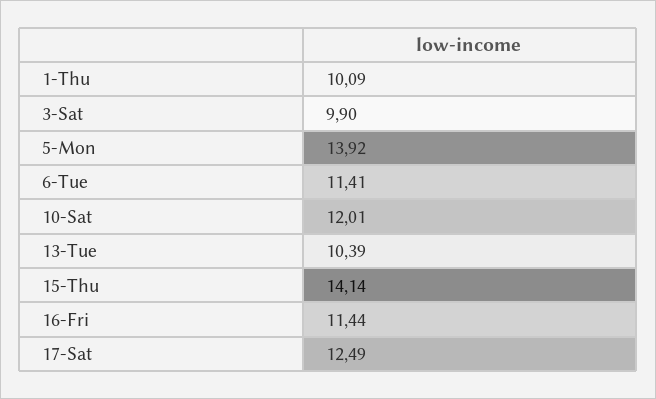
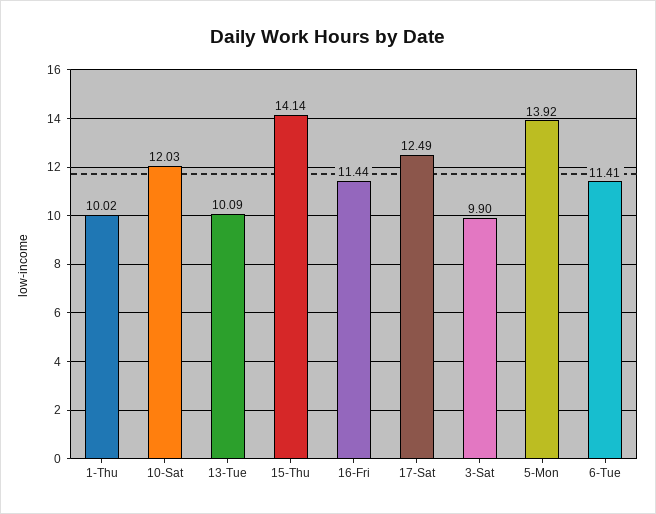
  {
-   "1-Thu": 10.09,
+   "1-Thu": 10.02,
    "3-Sat": 9.9,
    "5-Mon": 13.92,
    "6-Tue": 11.41,
-   "10-Sat": 12.01,
+   "10-Sat": 12.03,
-   "13-Tue": 10.39,
+   "13-Tue": 10.09,
    "15-Thu": 14.14,
    "16-Fri": 11.44,
    "17-Sat": 12.49
  }

